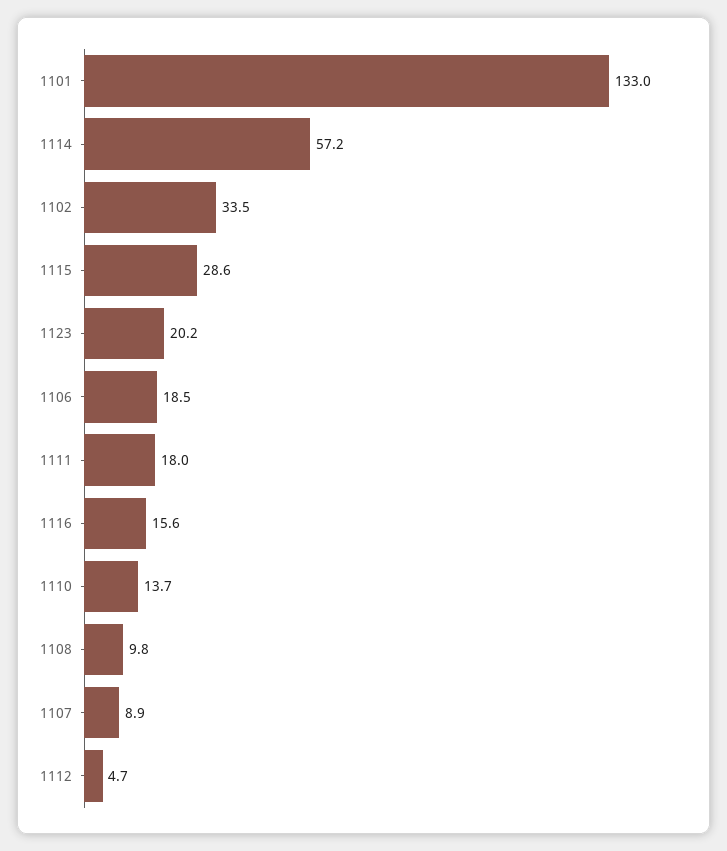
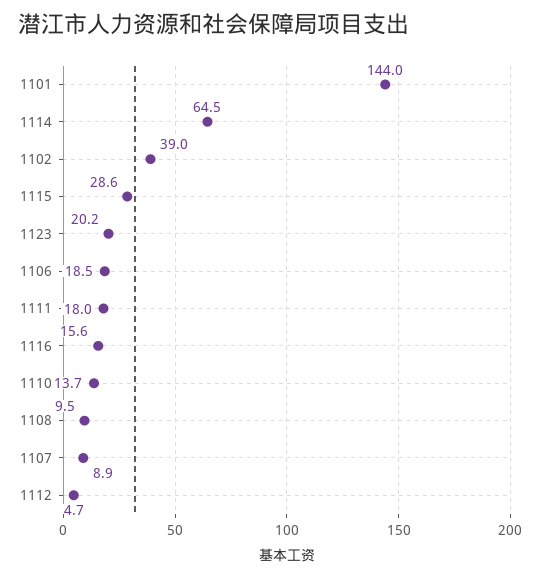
  {
-   "1101": 133,
+   "1101": 144,
-   "1114": 57.2,
+   "1114": 64.5,
-   "1102": 33.5,
+   "1102": 39,
    "1115": 28.6,
    "1123": 20.2,
    "1106": 18.5,
    "1111": 18,
    "1116": 15.6,
    "1110": 13.7,
-   "1108": 9.8,
+   "1108": 9.5,
    "1107": 8.9,
    "1112": 4.7
  }

